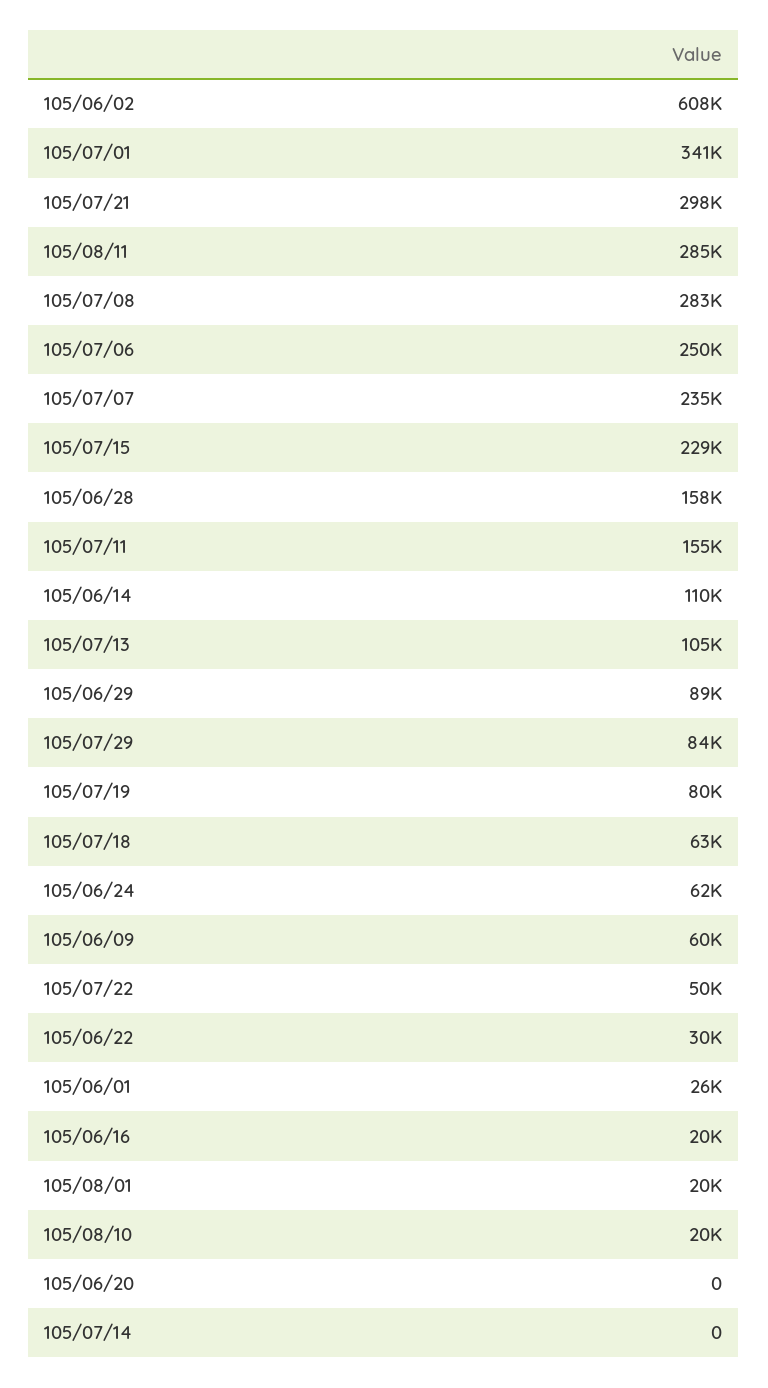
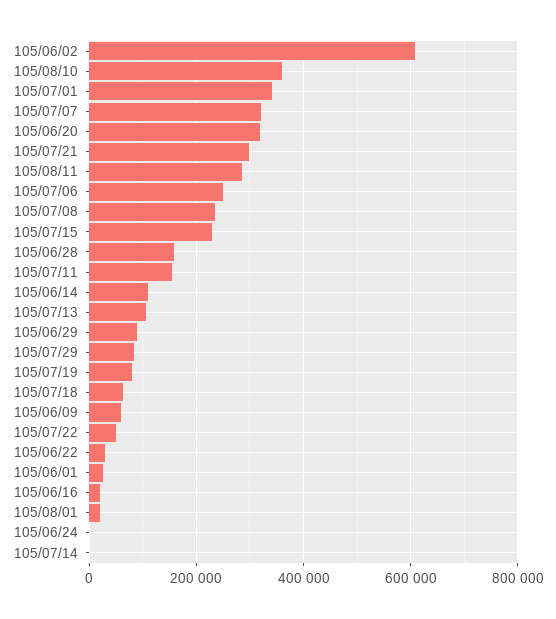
  {
    "105/06/02": 608000,
    "105/07/01": 341000,
    "105/07/21": 298000,
    "105/08/11": 285000,
-   "105/07/08": 283000,
+   "105/07/08": 240000,
    "105/07/06": 250000,
-   "105/07/07": 235000,
+   "105/07/07": 320000,
    "105/07/15": 229000,
    "105/06/28": 158000,
    "105/07/11": 155000,
    "105/06/14": 110000,
    "105/07/13": 105000,
    "105/06/29": 89000,
    "105/07/29": 84000,
    "105/07/19": 80000,
    "105/07/18": 63000,
-   "105/06/24": 62000,
+   "105/06/24": 0,
    "105/06/09": 60000,
    "105/07/22": 50000,
    "105/06/22": 30000,
    "105/06/01": 26000,
    "105/06/16": 20000,
    "105/08/01": 20000,
-   "105/08/10": 20000,
+   "105/08/10": 360000,
-   "105/06/20": 0,
+   "105/06/20": 320000,
    "105/07/14": 0
  }

